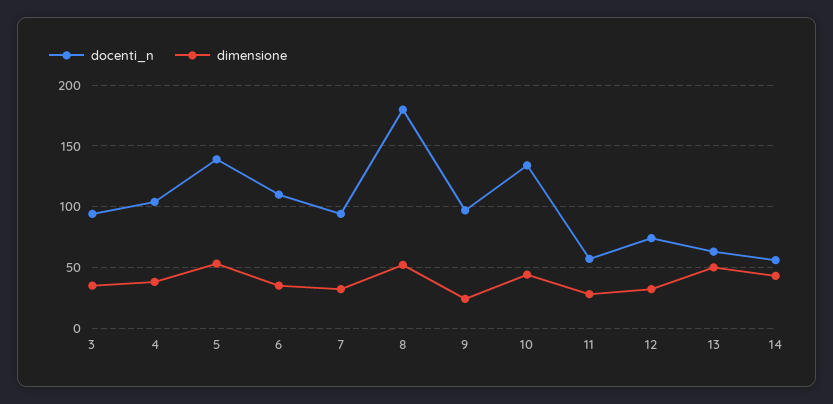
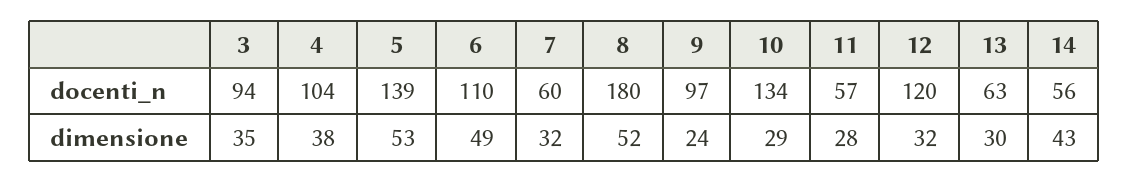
  {
    "docenti_n": {
      "3": 94,
      "4": 104,
      "5": 139,
      "6": 110,
-     "7": 95,
+     "7": 60,
      "8": 180,
      "9": 97,
      "10": 134,
      "11": 57,
-     "12": 75,
+     "12": 120,
      "13": 63,
      "14": 56
    },
    "dimensione": {
      "3": 35,
      "4": 38,
      "5": 53,
-     "6": 35,
+     "6": 49,
      "7": 32,
      "8": 52,
      "9": 24,
-     "10": 45,
+     "10": 29,
      "11": 28,
      "12": 32,
-     "13": 50,
+     "13": 30,
      "14": 43
    }
  }

